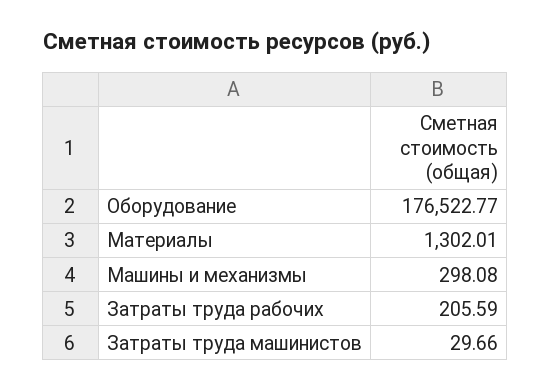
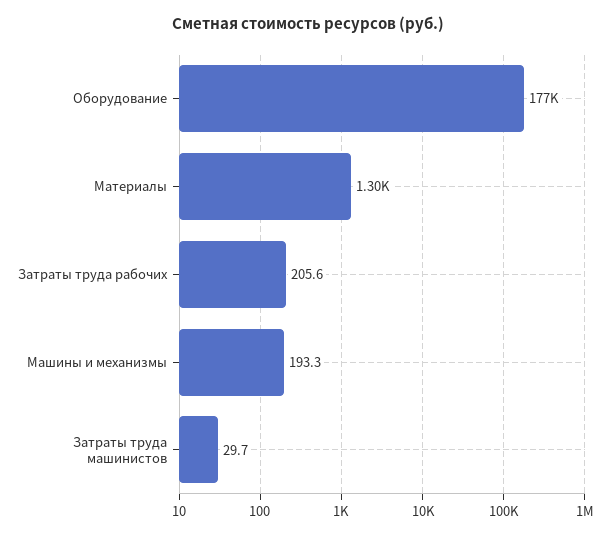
  {
    "Оборудование": 176522.77,
    "Материалы": 1302.01,
-   "Машины и механизмы": 298.08,
+   "Машины и механизмы": 193.3,
    "Затраты труда рабочих": 205.59,
    "Затраты труда машинистов": 29.66
  }

